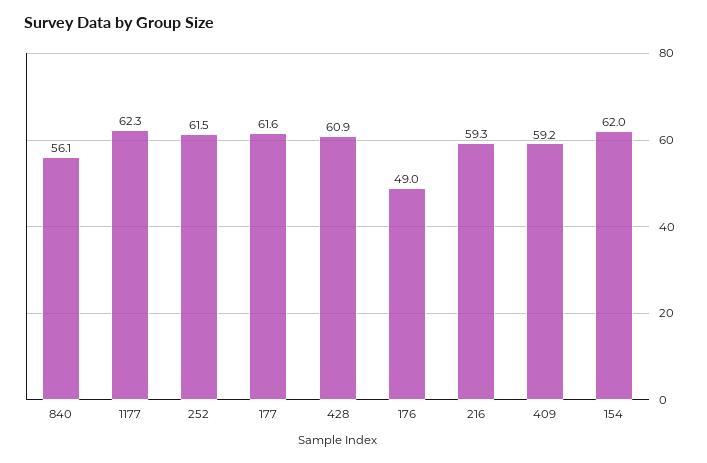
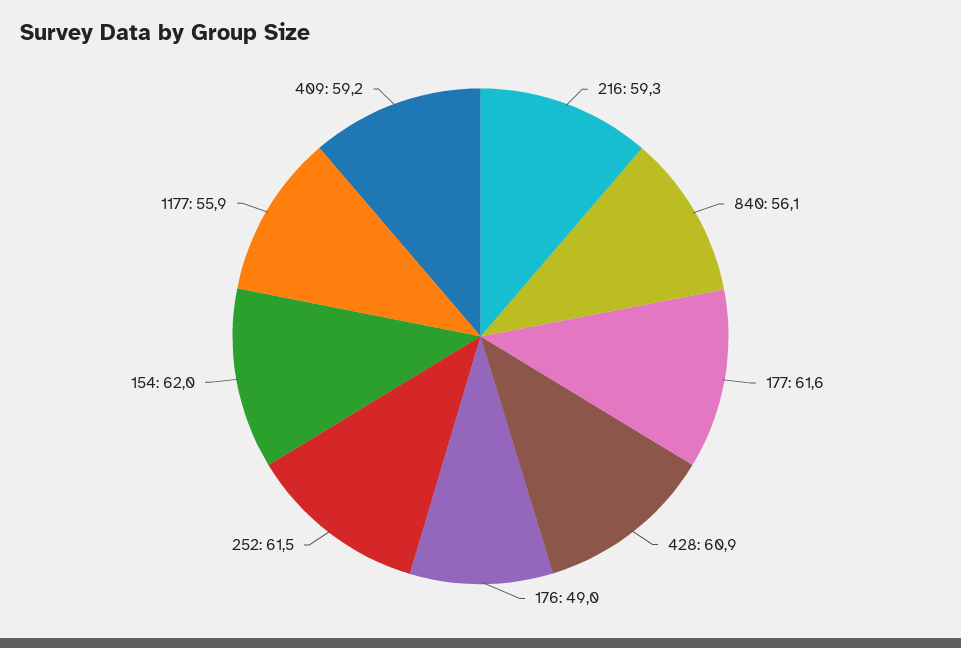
  {
    "840": 56.1,
-   "1177": 62.3,
+   "1177": 55.9,
    "252": 61.5,
    "177": 61.6,
    "428": 60.9,
    "176": 49,
    "216": 59.3,
    "409": 59.2,
    "154": 62
  }

